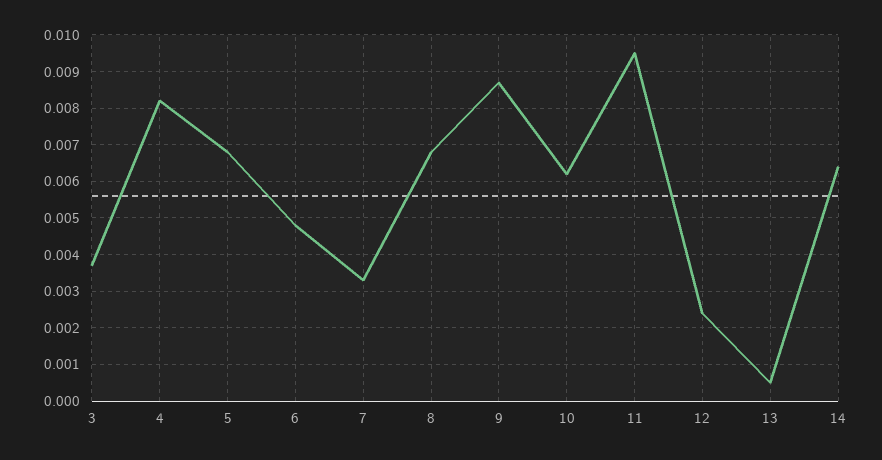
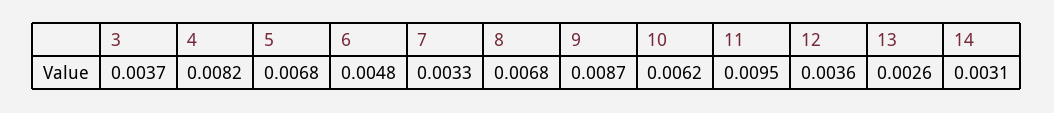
  {
    "3": 0.0037,
    "4": 0.0082,
    "5": 0.0068,
    "6": 0.0048,
    "7": 0.0033,
    "8": 0.0068,
    "9": 0.0087,
    "10": 0.0062,
    "11": 0.0095,
-   "12": 0.0025,
+   "12": 0.0036,
-   "13": 0.0005,
+   "13": 0.0026,
-   "14": 0.0065
+   "14": 0.0031
  }

